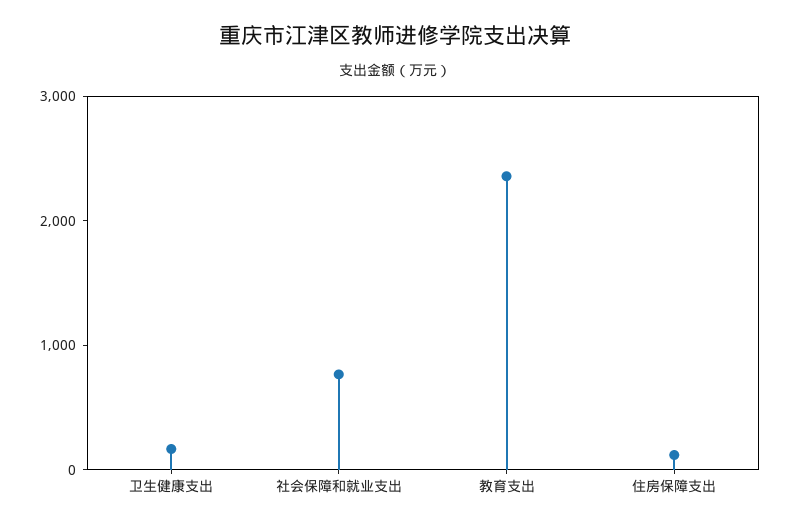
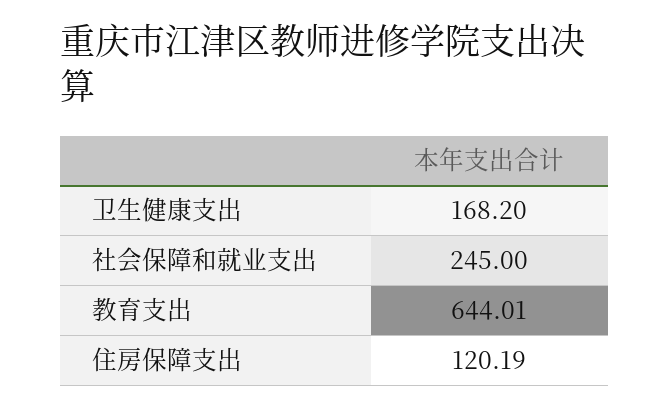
  {
    "卫生健康支出": 168.2,
-   "社会保障和就业支出": 800,
+   "社会保障和就业支出": 245,
-   "教育支出": 2400,
+   "教育支出": 644.01,
    "住房保障支出": 120.19
  }

